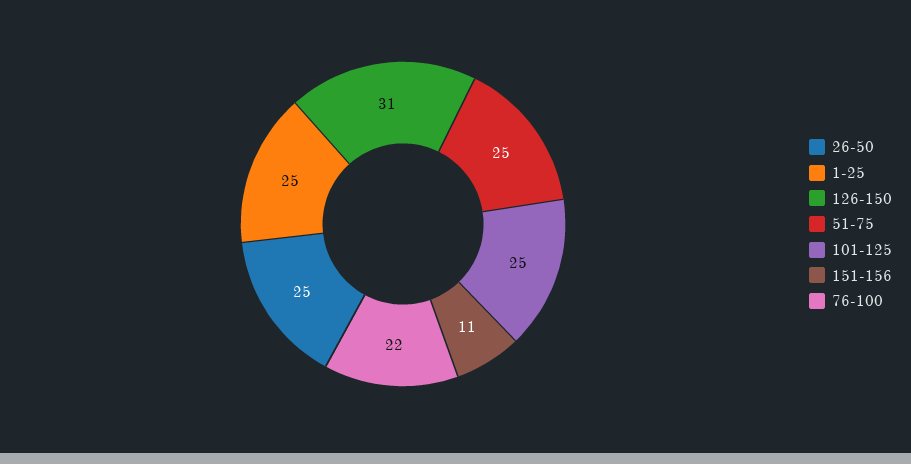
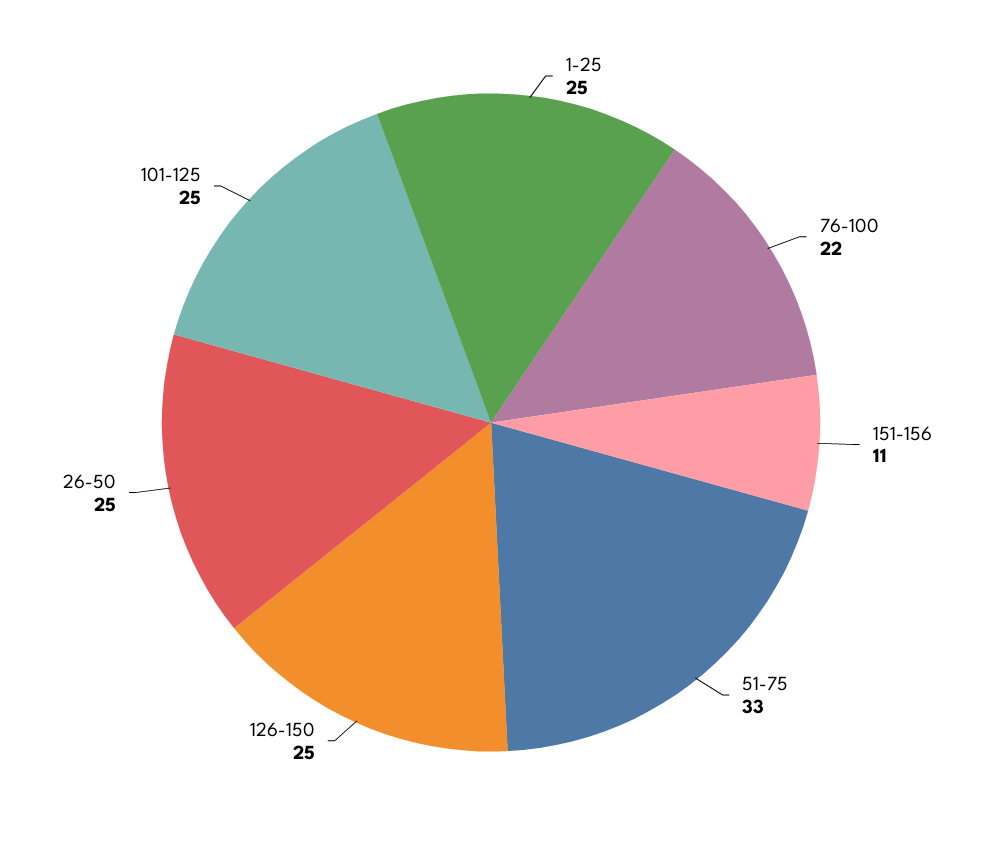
  {
    "26-50": 25,
    "1-25": 25,
-   "126-150": 31,
+   "126-150": 25,
-   "51-75": 25,
+   "51-75": 33,
    "101-125": 25,
    "151-156": 11,
    "76-100": 22
  }

